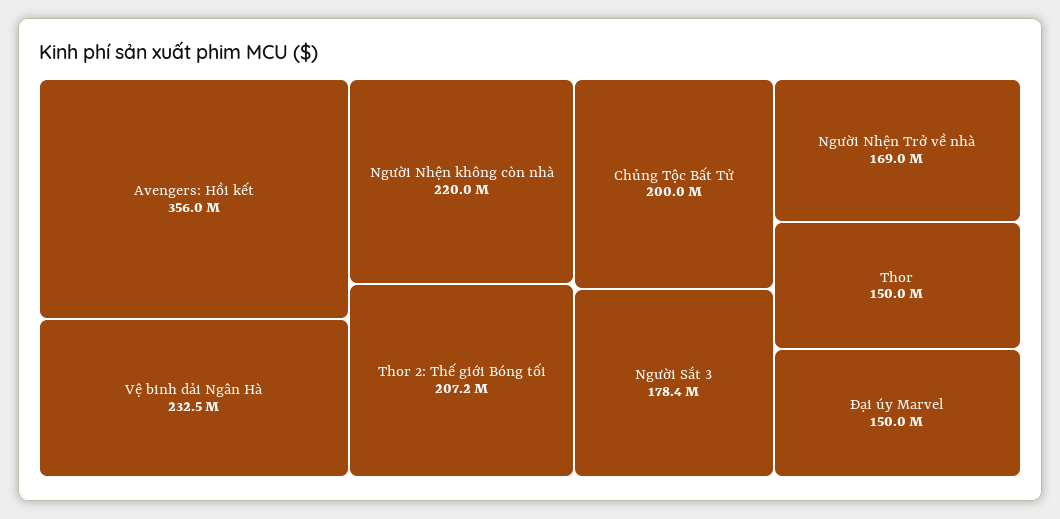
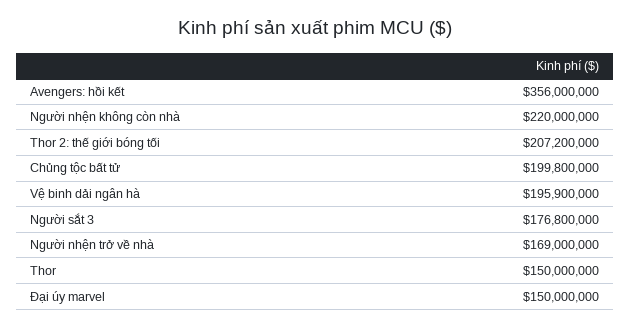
  {
    "Avengers: Hồi kết": 356000000,
-   "Vệ binh dải Ngân Hà": 232500000,
+   "Vệ binh dải Ngân Hà": 195900000,
    "Người Nhện không còn nhà": 220000000,
    "Thor 2: Thế giới Bóng tối": 207200000,
-   "Chủng Tộc Bất Tử": 200000000,
+   "Chủng Tộc Bất Tử": 199800000,
-   "Người Sắt 3": 178400000,
+   "Người Sắt 3": 176800000,
    "Người Nhện Trở về nhà": 169000000,
    "Thor": 150000000,
    "Đại úy Marvel": 150000000
  }

